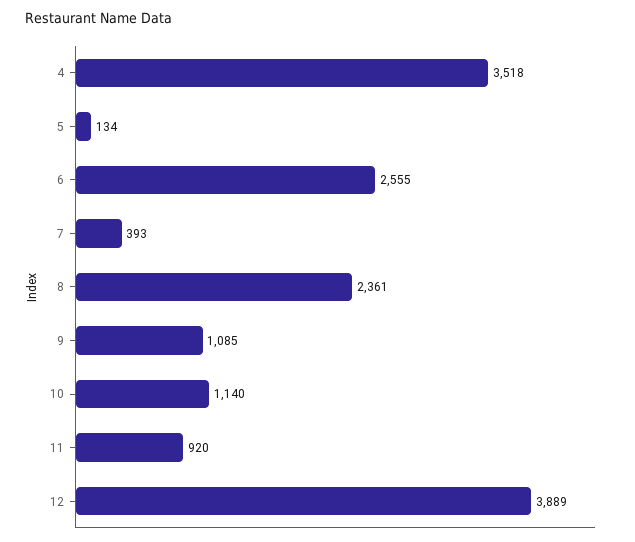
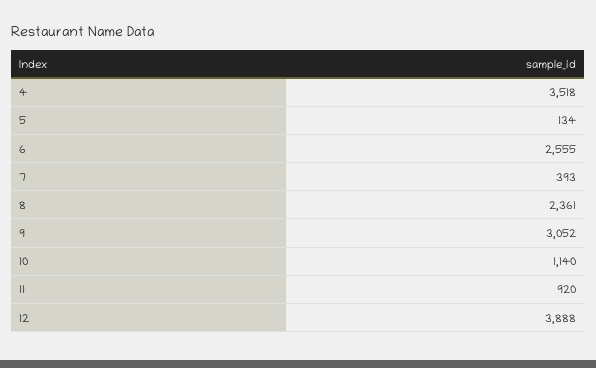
  {
    "4": 3518,
    "5": 134,
    "6": 2555,
    "7": 393,
    "8": 2361,
-   "9": 1085,
+   "9": 3052,
    "10": 1140,
    "11": 920,
-   "12": 3889
+   "12": 3888
  }

